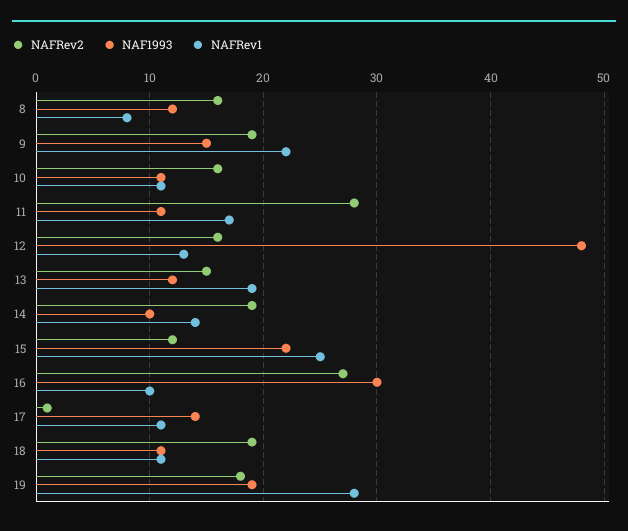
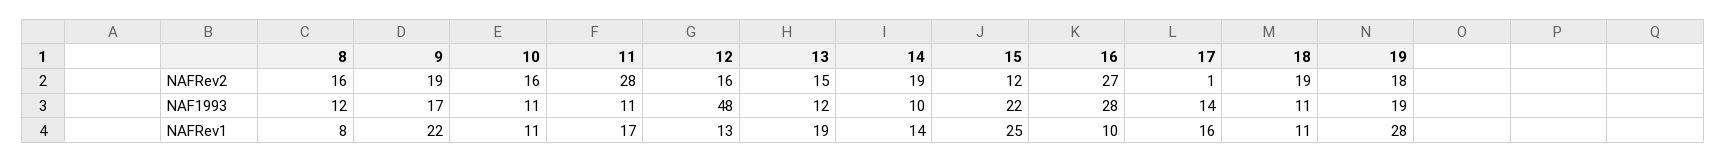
  {
    "NAFRev2": {
      "8": 16,
      "9": 19,
      "10": 16,
      "11": 28,
      "12": 16,
      "13": 15,
      "14": 19,
      "15": 12,
      "16": 27,
      "17": 1,
      "18": 19,
      "19": 18
    },
    "NAF1993": {
      "8": 12,
-     "9": 15,
+     "9": 17,
      "10": 11,
      "11": 11,
      "12": 48,
      "13": 12,
      "14": 10,
      "15": 22,
-     "16": 30,
+     "16": 28,
      "17": 14,
      "18": 11,
      "19": 19
    },
    "NAFRev1": {
      "8": 8,
      "9": 22,
      "10": 11,
      "11": 17,
      "12": 13,
      "13": 19,
      "14": 14,
      "15": 25,
      "16": 10,
-     "17": 11,
+     "17": 16,
      "18": 11,
      "19": 28
    }
  }

